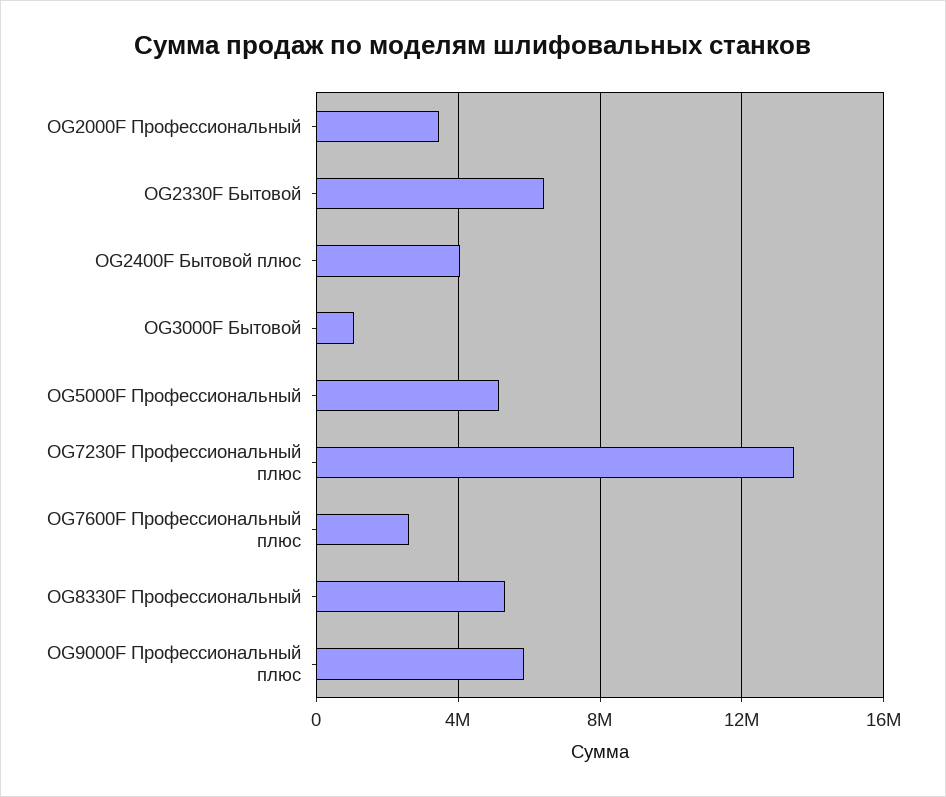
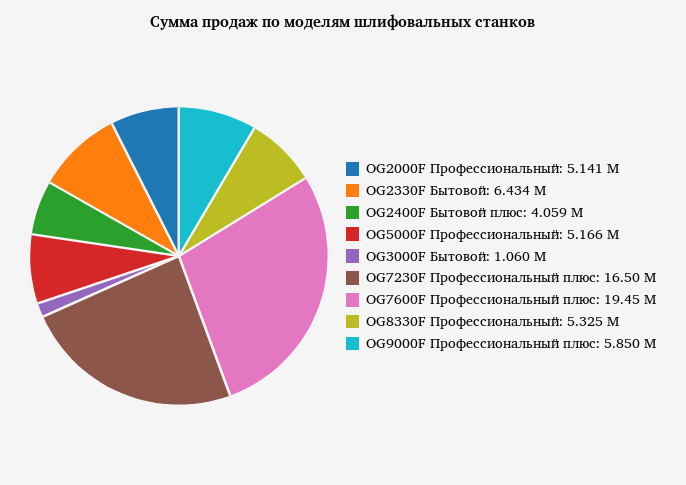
  {
-   "OG2000F Профессиональный": 3500000,
+   "OG2000F Профессиональный": 5141000,
    "OG2330F Бытовой": 6434000,
    "OG2400F Бытовой плюс": 4059000,
    "OG3000F Бытовой": 1060000,
    "OG5000F Профессиональный": 5166000,
-   "OG7230F Профессиональный плюс": 13500000,
+   "OG7230F Профессиональный плюс": 16500000,
-   "OG7600F Профессиональный плюс": 2500000,
+   "OG7600F Профессиональный плюс": 19450000,
    "OG8330F Профессиональный": 5325000,
    "OG9000F Профессиональный плюс": 5850000
  }

